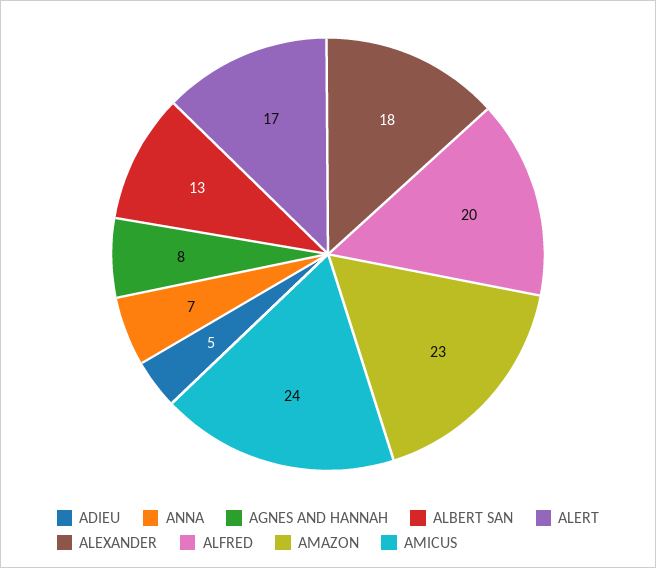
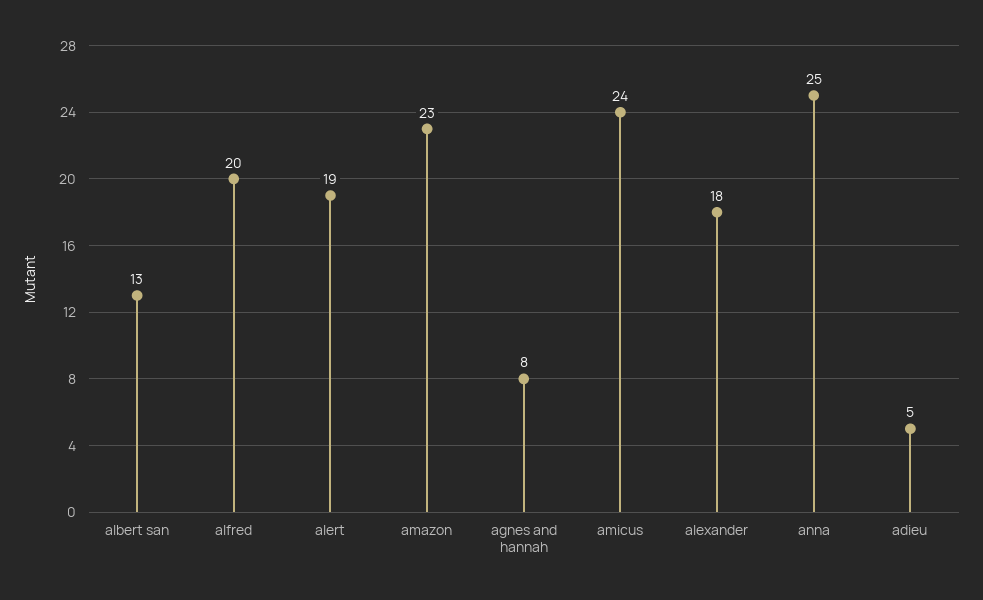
  {
    "ADIEU": 5,
-   "ANNA": 7,
+   "ANNA": 25,
    "AGNES AND HANNAH": 8,
    "ALBERT SAN": 13,
-   "ALERT": 17,
+   "ALERT": 19,
    "ALEXANDER": 18,
    "ALFRED": 20,
    "AMAZON": 23,
    "AMICUS": 24
  }

